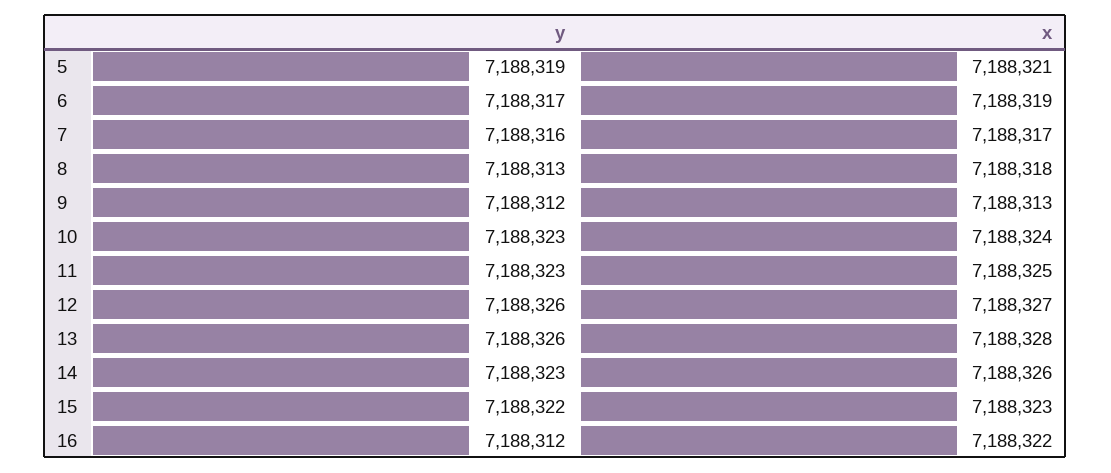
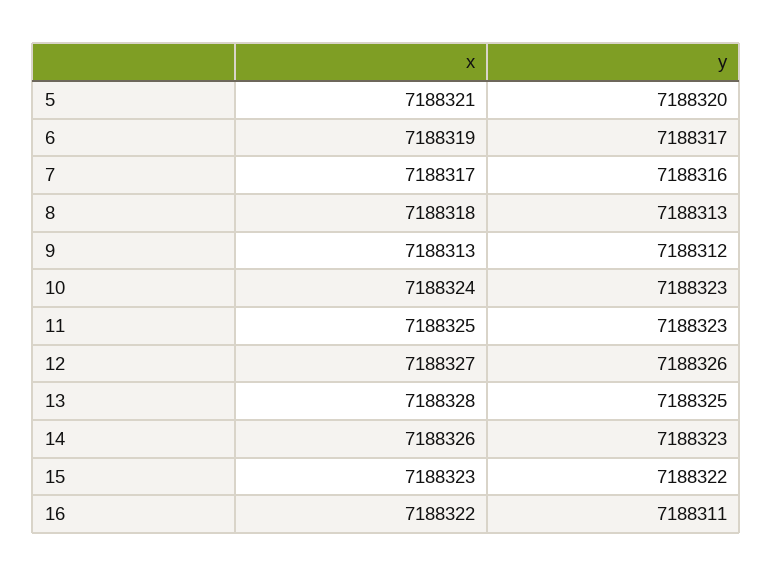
  {
    "y": {
-     "5": 7188319,
+     "5": 7188320,
      "6": 7188317,
      "7": 7188316,
      "8": 7188313,
      "9": 7188312,
      "10": 7188323,
      "11": 7188323,
      "12": 7188326,
-     "13": 7188326,
+     "13": 7188325,
      "14": 7188323,
      "15": 7188322,
-     "16": 7188312
+     "16": 7188311
    },
    "x": {
      "5": 7188321,
      "6": 7188319,
      "7": 7188317,
      "8": 7188318,
      "9": 7188313,
      "10": 7188324,
      "11": 7188325,
      "12": 7188327,
      "13": 7188328,
      "14": 7188326,
      "15": 7188323,
      "16": 7188322
    }
  }

